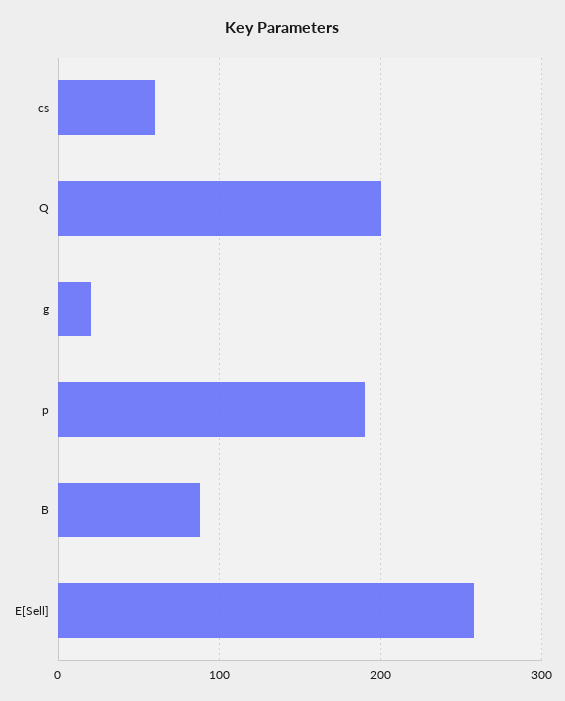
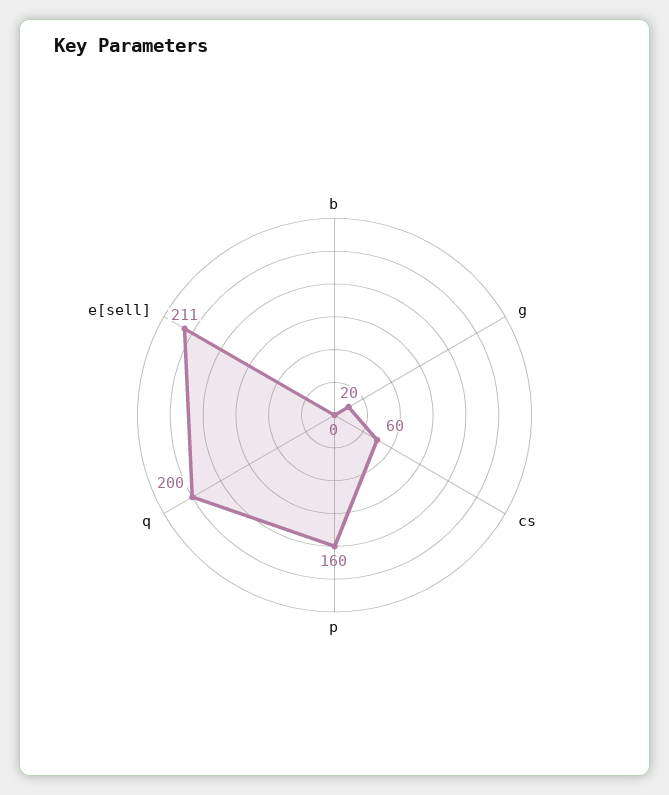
  {
    "cs": 60,
    "Q": 200,
    "g": 20,
-   "p": 190,
+   "p": 160,
-   "B": 90,
+   "B": 0,
-   "E[Sell]": 260
+   "E[Sell]": 211
  }

